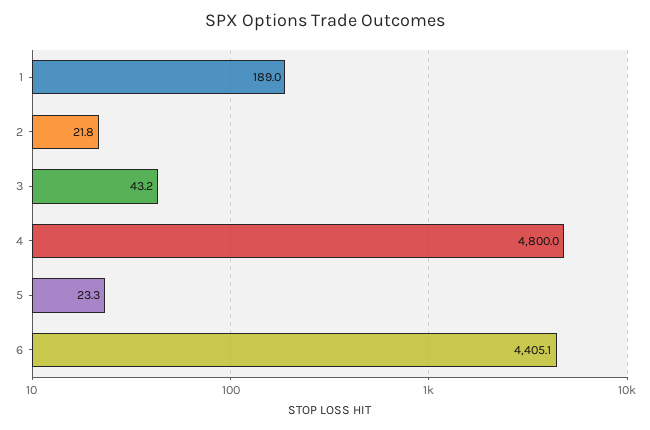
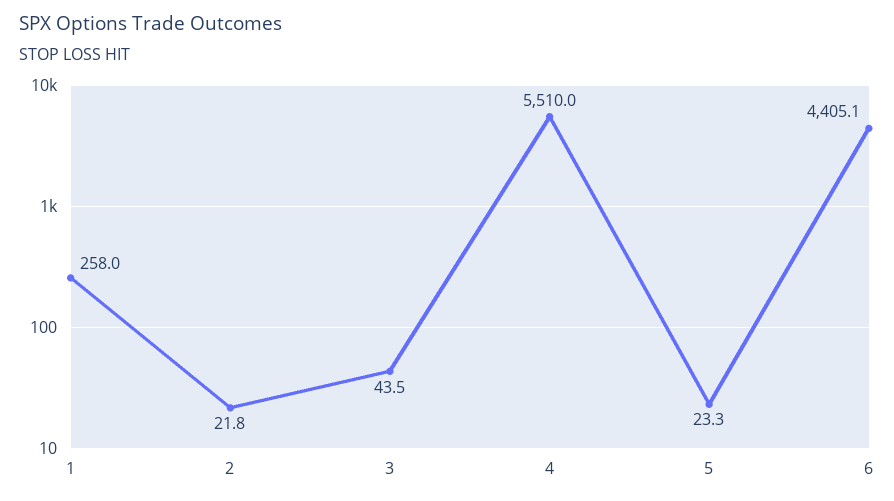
  {
-   "1": 189,
+   "1": 258,
    "2": 21.8,
-   "3": 43.2,
+   "3": 43.5,
-   "4": 4800,
+   "4": 5510,
    "5": 23.3,
    "6": 4405.1
  }

